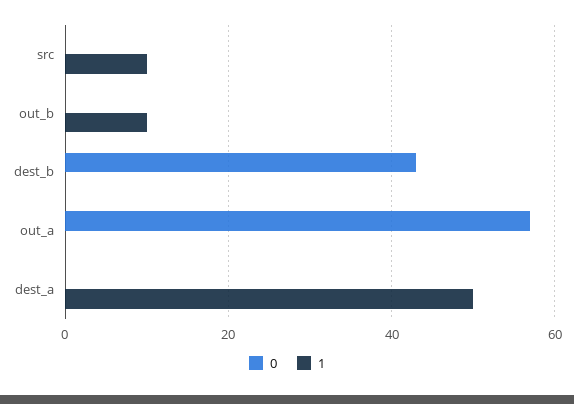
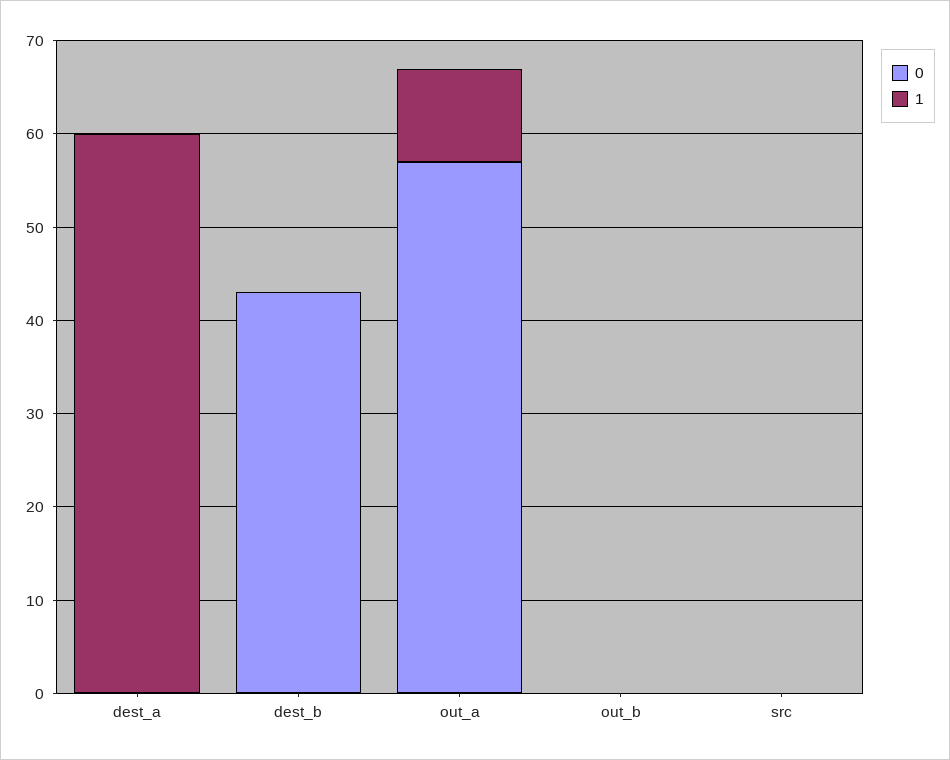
  {
    "0": {
      "src": 0,
      "out_b": 0,
      "dest_b": 43,
      "out_a": 57,
      "dest_a": 0
    },
    "1": {
-     "src": 10,
+     "src": 0,
-     "out_b": 10,
+     "out_b": 0,
      "dest_b": 0,
-     "out_a": 0,
+     "out_a": 10,
-     "dest_a": 50
+     "dest_a": 60
    }
  }

